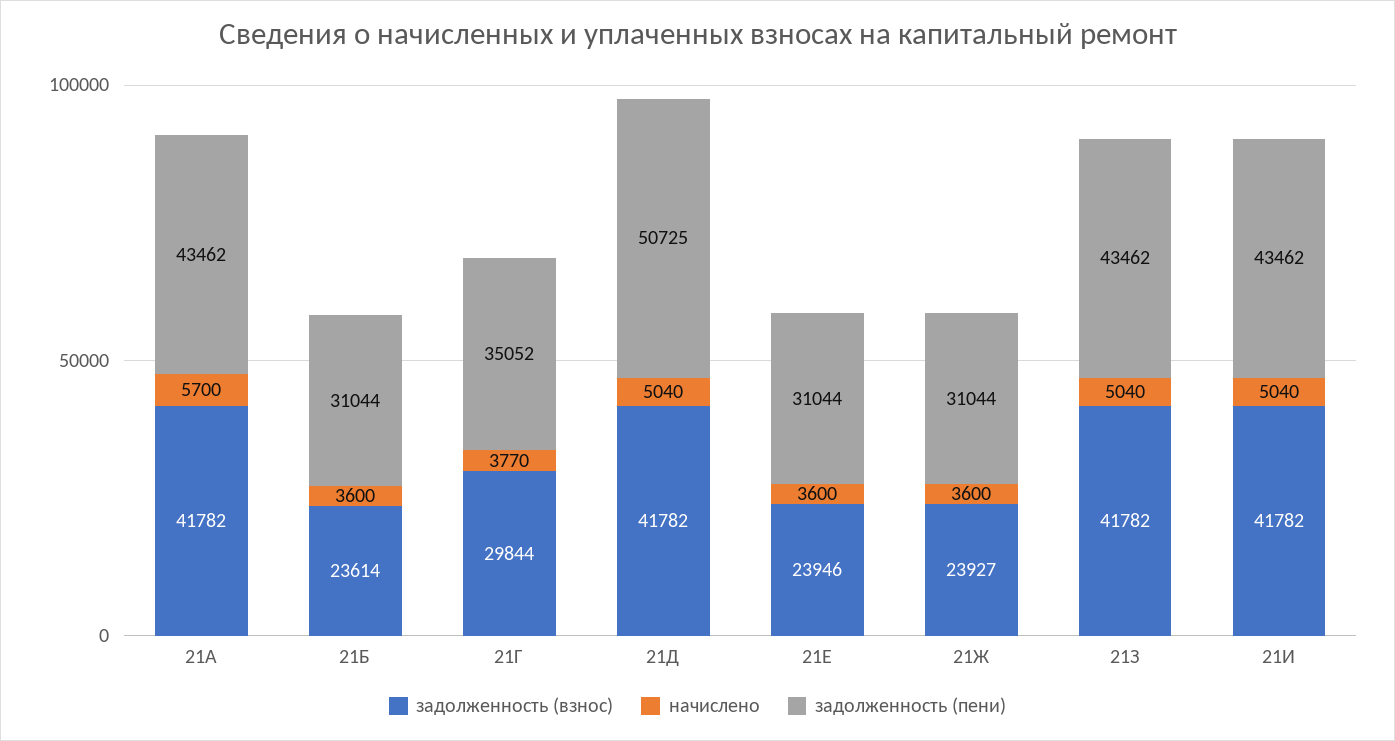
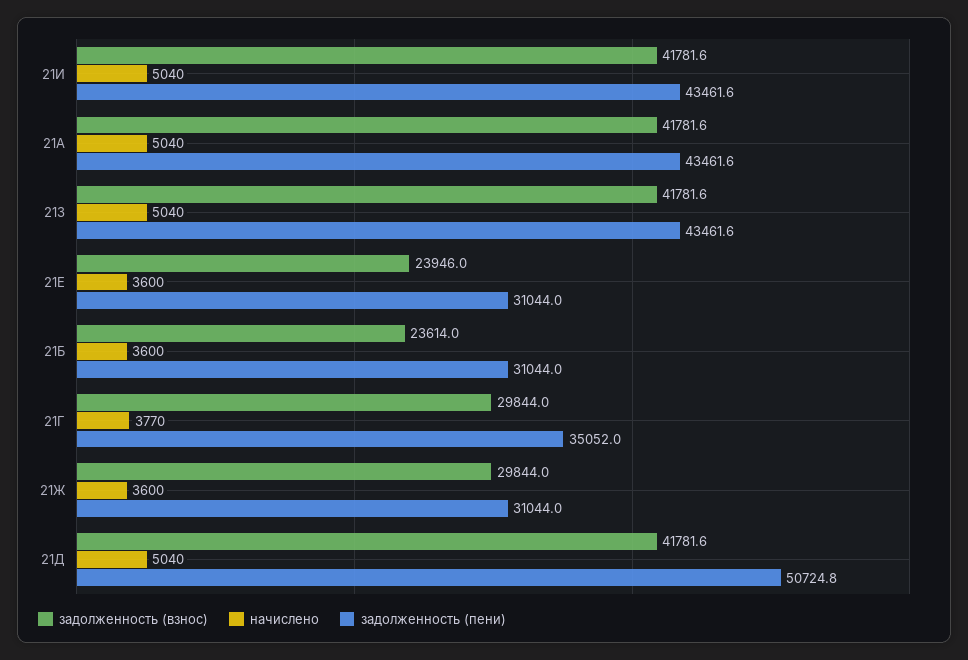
  {
    "задолженность (взнос)": {
      "21А": 41781.6,
      "21Б": 23614,
      "21Г": 29844,
      "21Д": 41781.6,
      "21Е": 23946,
-     "21Ж": 23927,
+     "21Ж": 29844,
      "21З": 41781.6,
      "21И": 41781.6
    },
    "начислено": {
-     "21А": 5700,
+     "21А": 5040,
      "21Б": 3600,
      "21Г": 3770,
      "21Д": 5040,
      "21Е": 3600,
      "21Ж": 3600,
      "21З": 5040,
      "21И": 5040
    },
    "задолженность (пени)": {
      "21А": 43461.6,
      "21Б": 31044,
      "21Г": 35052,
      "21Д": 50724.8,
      "21Е": 31044,
      "21Ж": 31044,
      "21З": 43461.6,
      "21И": 43461.6
    }
  }

